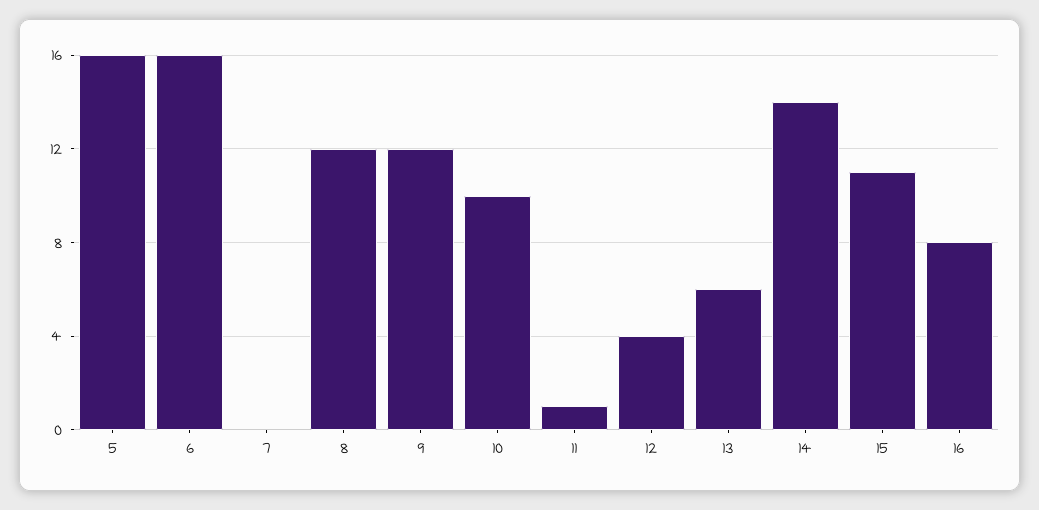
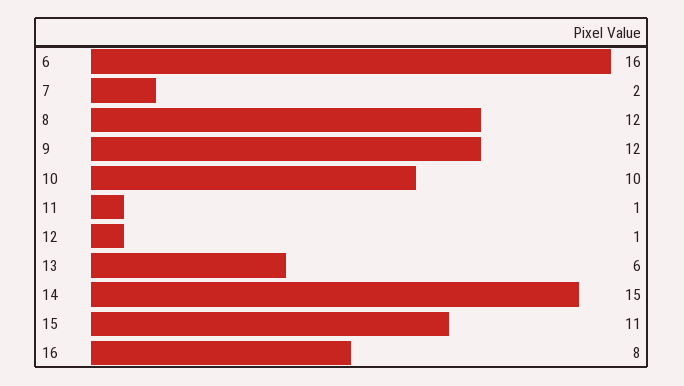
  {
-   "5": 16,
    "6": 16,
-   "7": 0,
+   "7": 2,
    "8": 12,
    "9": 12,
    "10": 10,
    "11": 1,
-   "12": 4,
+   "12": 1,
    "13": 6,
-   "14": 14,
+   "14": 15,
    "15": 11,
    "16": 8
  }

